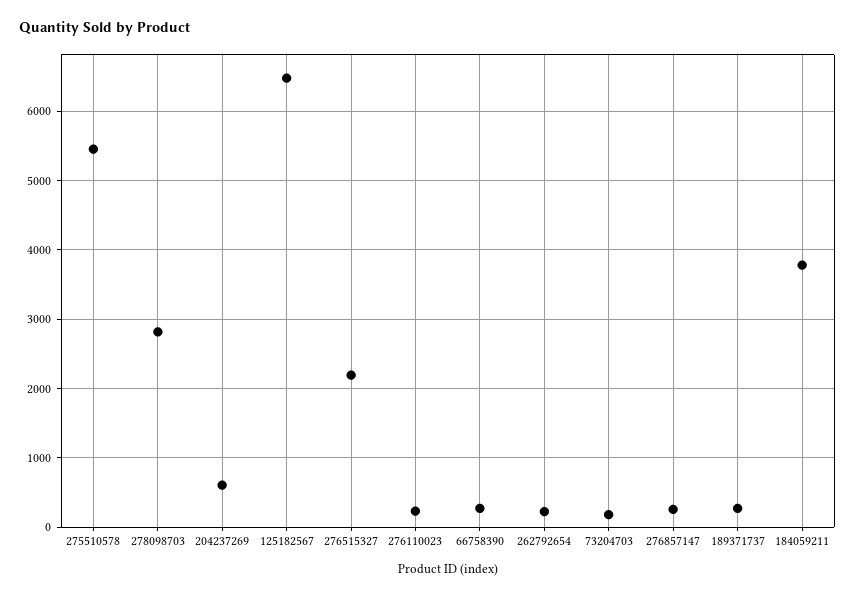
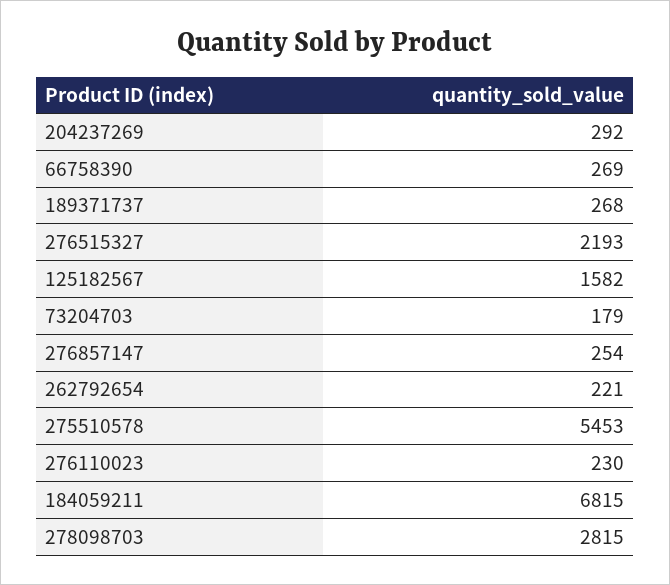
  {
    "275510578": 5453,
    "278098703": 2815,
-   "204237269": 600,
+   "204237269": 292,
-   "125182567": 6500,
+   "125182567": 1582,
    "276515327": 2193,
    "276110023": 230,
    "66758390": 269,
    "262792654": 221,
    "73204703": 179,
    "276857147": 254,
    "189371737": 268,
-   "184059211": 3800
+   "184059211": 6815
  }

